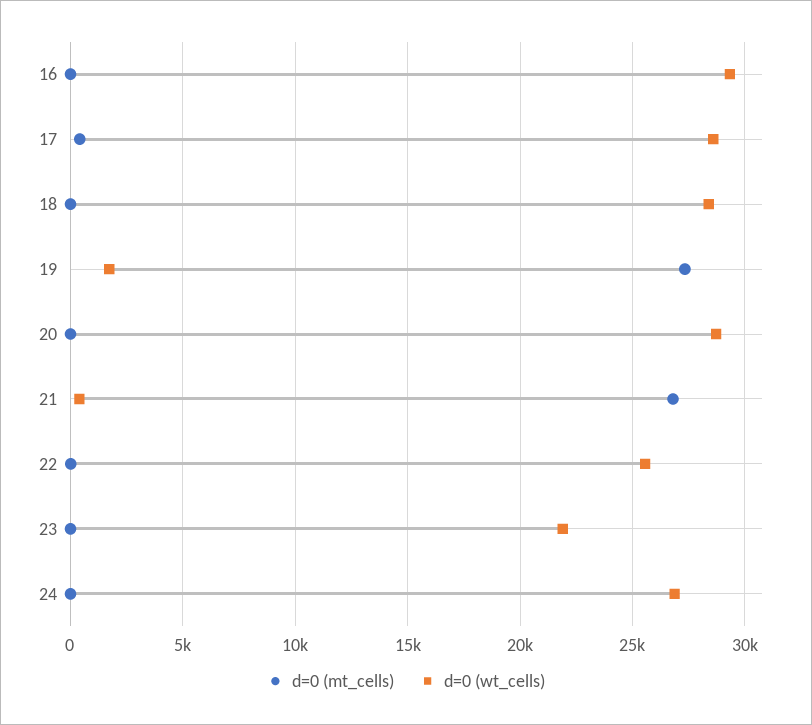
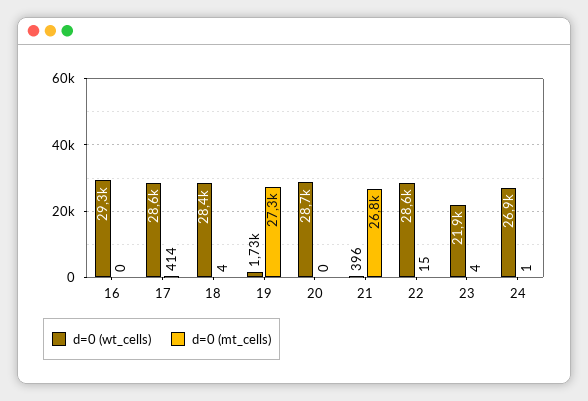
  {
    "d=0 (mt_cells)": {
      "16": 0,
      "17": 414,
      "18": 4,
      "19": 27300,
      "20": 0,
      "21": 26800,
      "22": 15,
      "23": 4,
      "24": 1
    },
    "d=0 (wt_cells)": {
      "16": 29300,
      "17": 28600,
      "18": 28400,
      "19": 1730,
      "20": 28700,
      "21": 396,
-     "22": 25500,
+     "22": 28600,
      "23": 21900,
      "24": 26900
    }
  }

